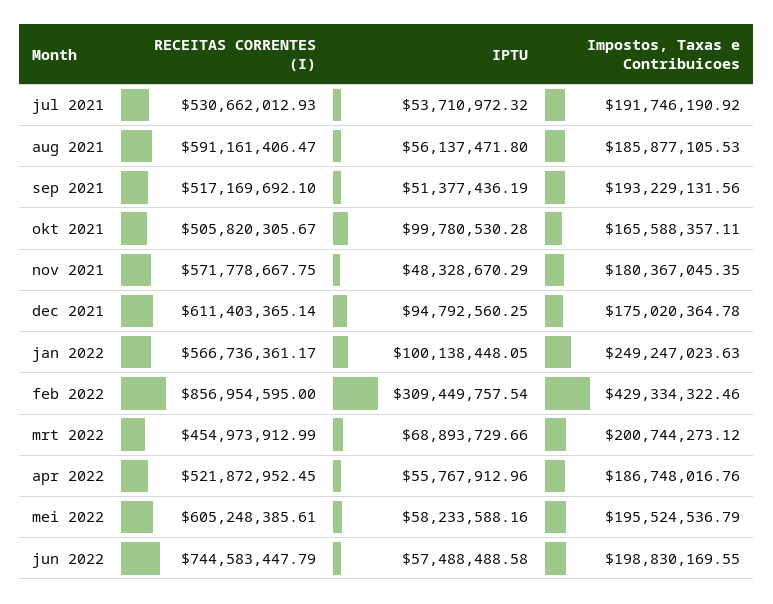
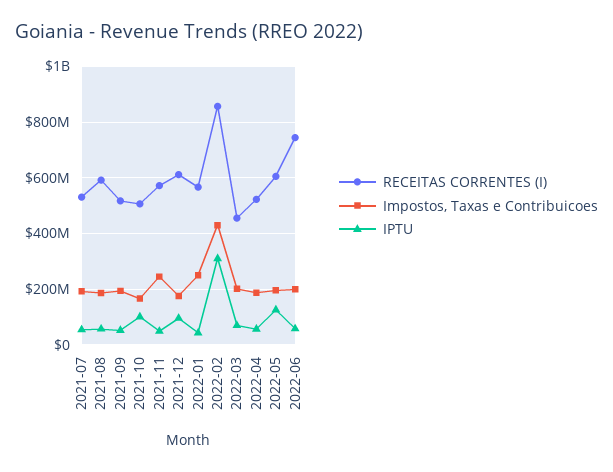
  {
    "RECEITAS CORRENTES (I)": {
      "jul 2021": 530662012.93,
      "aug 2021": 591161406.47,
      "sep 2021": 517169692.1,
      "okt 2021": 505820305.67,
      "nov 2021": 571778667.75,
      "dec 2021": 611403365.14,
      "jan 2022": 566736361.17,
      "feb 2022": 856954595,
      "mrt 2022": 454973912.99,
      "apr 2022": 521872952.45,
      "mei 2022": 605248385.61,
      "jun 2022": 744583447.79
    },
    "IPTU": {
      "jul 2021": 53710972.32,
      "aug 2021": 56137471.8,
      "sep 2021": 51377436.19,
      "okt 2021": 99780530.28,
      "nov 2021": 48328670.29,
      "dec 2021": 94792560.25,
-     "jan 2022": 100138448.05,
+     "jan 2022": 50000000,
      "feb 2022": 309449757.54,
      "mrt 2022": 68893729.66,
      "apr 2022": 55767912.96,
-     "mei 2022": 58233588.16,
+     "mei 2022": 125000000,
      "jun 2022": 57488488.58
    },
    "Impostos, Taxas e Contribuicoes": {
      "jul 2021": 191746190.92,
      "aug 2021": 185877105.53,
      "sep 2021": 193229131.56,
      "okt 2021": 165588357.11,
-     "nov 2021": 180367045.35,
+     "nov 2021": 250000000,
      "dec 2021": 175020364.78,
      "jan 2022": 249247023.63,
      "feb 2022": 429334322.46,
      "mrt 2022": 200744273.12,
      "apr 2022": 186748016.76,
      "mei 2022": 195524536.79,
      "jun 2022": 198830169.55
    }
  }

